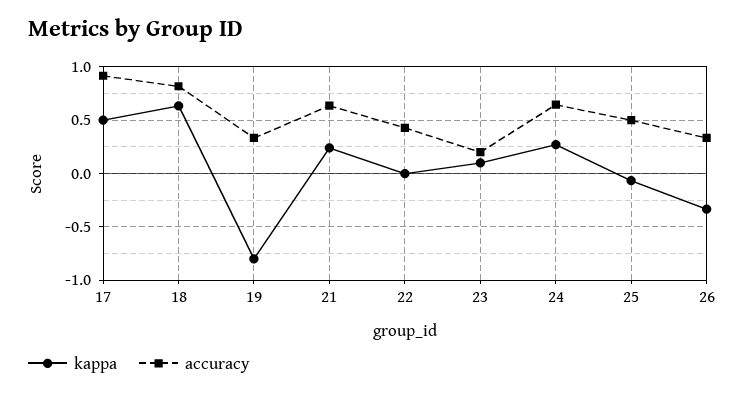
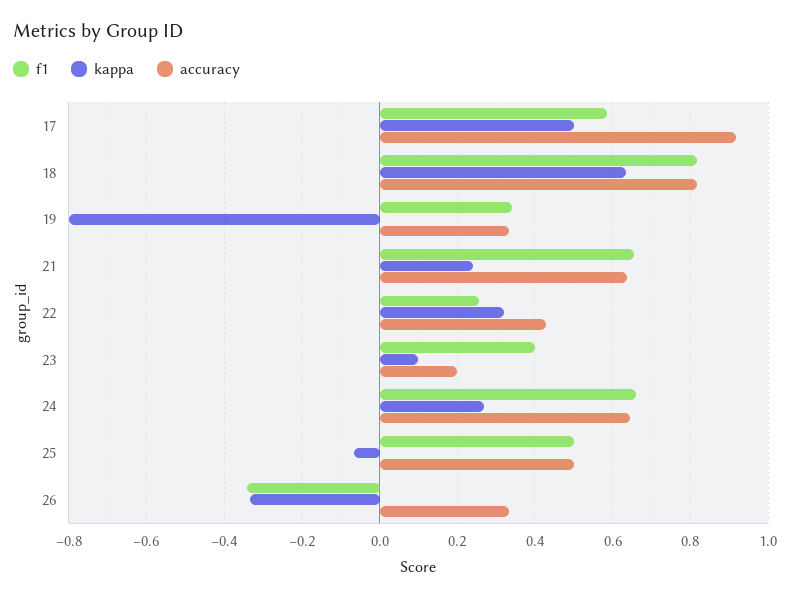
  {
    "kappa": {
      "17": 0.5,
      "18": 0.64,
      "19": -0.8,
      "21": 0.24,
-     "22": 0,
+     "22": 0.32,
      "23": 0.1,
      "24": 0.26,
      "25": -0.06,
      "26": -0.34
    },
    "accuracy": {
      "17": 0.92,
      "18": 0.82,
      "19": 0.34,
      "21": 0.64,
      "22": 0.42,
      "23": 0.2,
      "24": 0.64,
      "25": 0.5,
      "26": 0.34
-   }
+   },
+   "f1": {
+     "17": 0.58,
+     "18": 0.82,
+     "19": 0.34,
+     "21": 0.66,
+     "22": 0.26,
+     "23": 0.4,
+     "24": 0.66,
+     "25": 0.5,
+     "26": -0.34
+   }
  }

